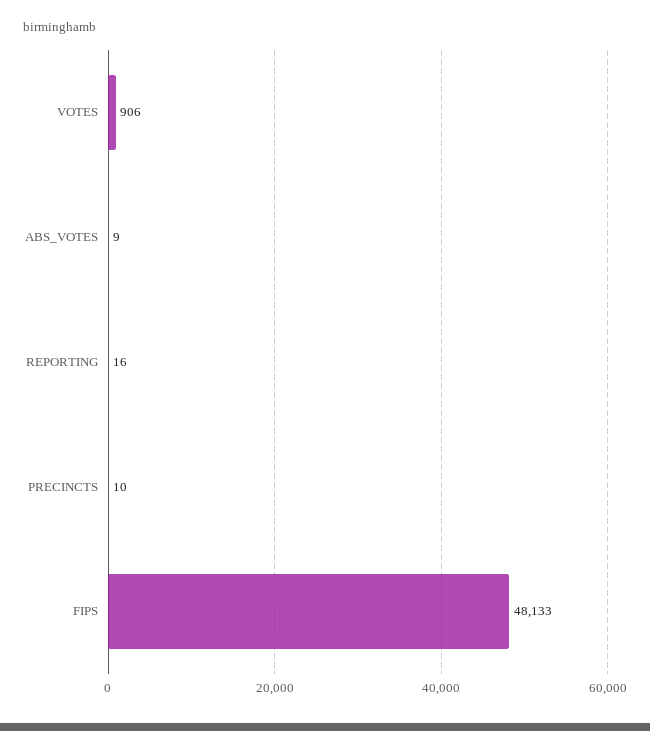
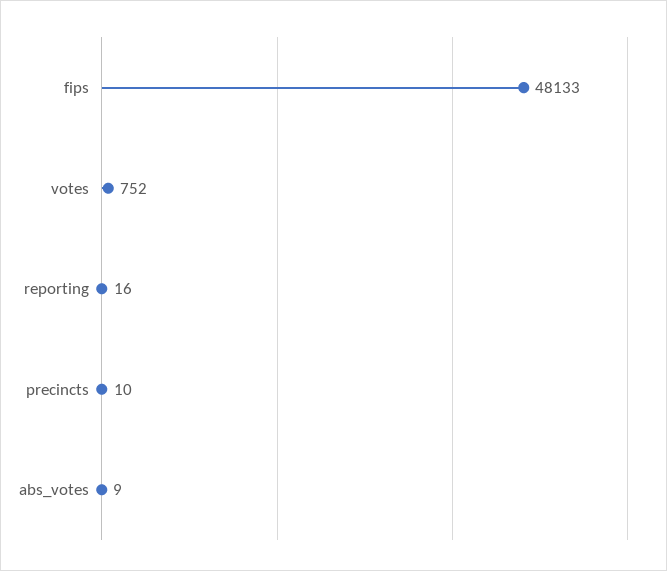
  {
-   "VOTES": 906,
+   "VOTES": 752,
    "ABS_VOTES": 9,
    "REPORTING": 16,
    "PRECINCTS": 10,
    "FIPS": 48133
  }

